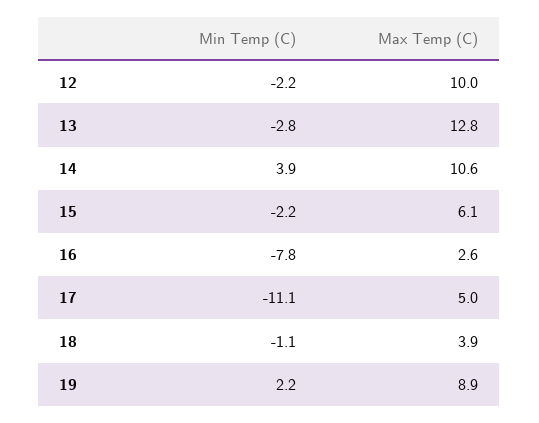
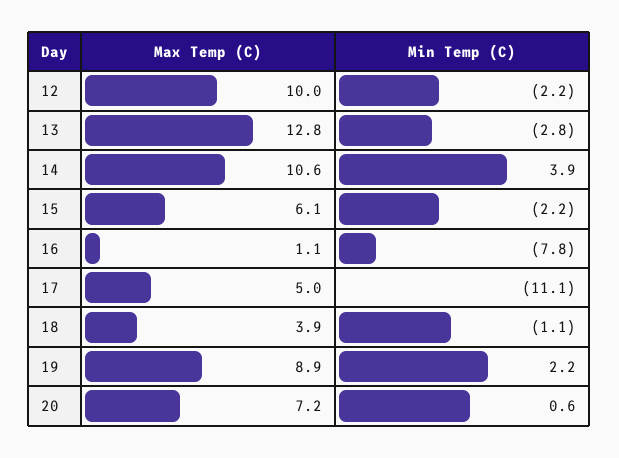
  {
    "Min Temp (C)": {
      "12": -2.2,
      "13": -2.8,
      "14": 3.9,
      "15": -2.2,
      "16": -7.8,
      "17": -11.1,
      "18": -1.1,
-     "19": 2.2
+     "19": 2.2,
+     "20": 0.6
    },
    "Max Temp (C)": {
      "12": 10,
      "13": 12.8,
      "14": 10.6,
      "15": 6.1,
-     "16": 2.6,
+     "16": 1.1,
      "17": 5,
      "18": 3.9,
-     "19": 8.9
+     "19": 8.9,
+     "20": 7.2
    }
  }

